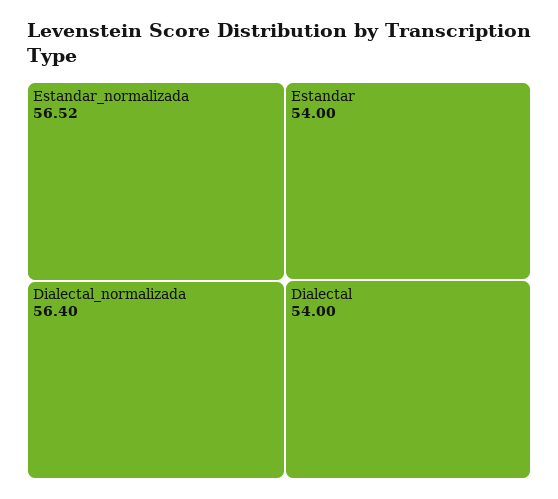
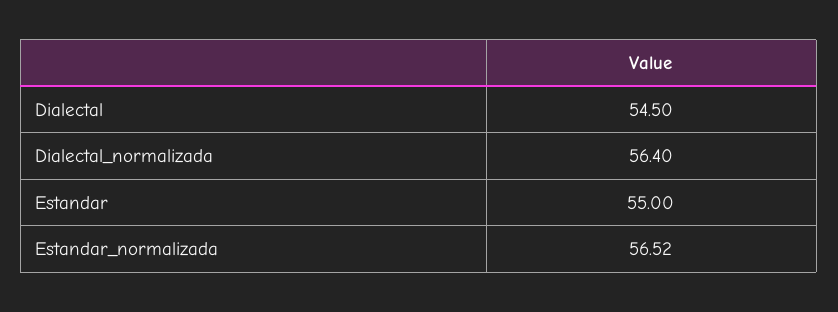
  {
    "Estandar_normalizada": 56.52,
    "Dialectal_normalizada": 56.4,
-   "Estandar": 54,
+   "Estandar": 55,
-   "Dialectal": 54
+   "Dialectal": 54.5
  }

